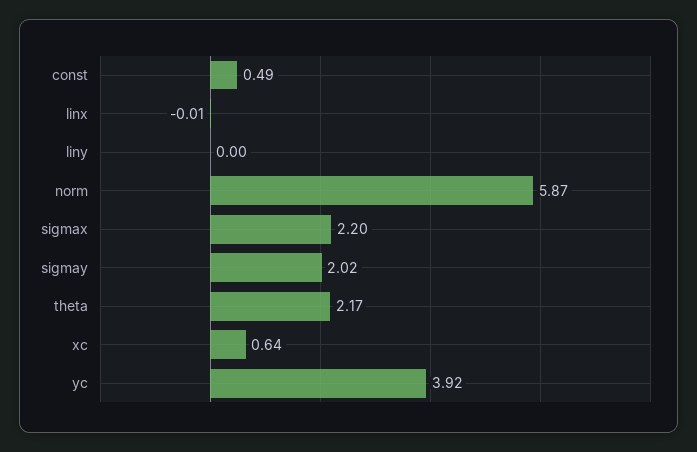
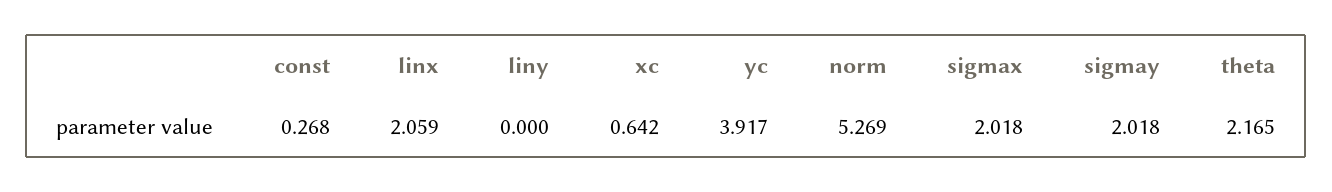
  {
-   "const": 0.49,
+   "const": 0.268,
-   "linx": -0.01,
+   "linx": 2.059,
    "liny": 0,
-   "norm": 5.87,
+   "norm": 5.269,
-   "sigmax": 2.2,
+   "sigmax": 2.018,
    "sigmay": 2.018,
    "theta": 2.165,
    "xc": 0.642,
    "yc": 3.917
  }

